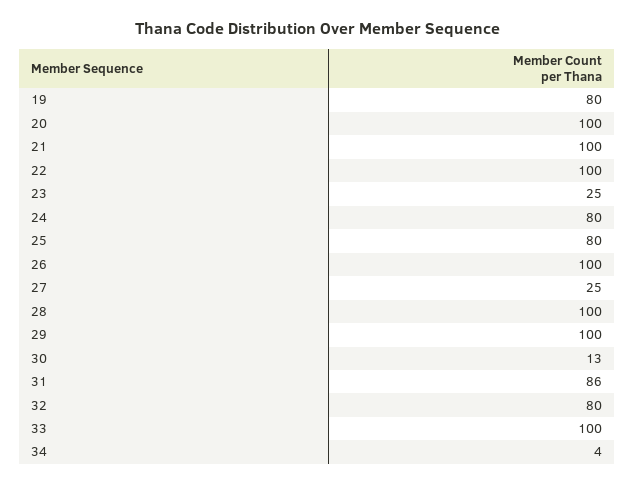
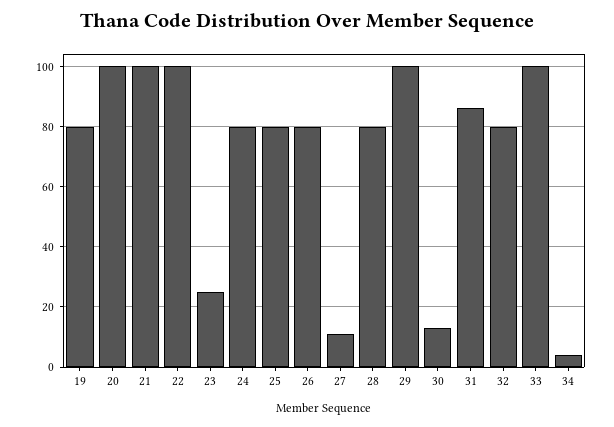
  {
    "19": 80,
    "20": 100,
    "21": 100,
    "22": 100,
    "23": 25,
    "24": 80,
    "25": 80,
-   "26": 100,
+   "26": 80,
-   "27": 25,
+   "27": 10,
-   "28": 100,
+   "28": 80,
    "29": 100,
    "30": 13,
    "31": 86,
    "32": 80,
    "33": 100,
    "34": 4
  }

